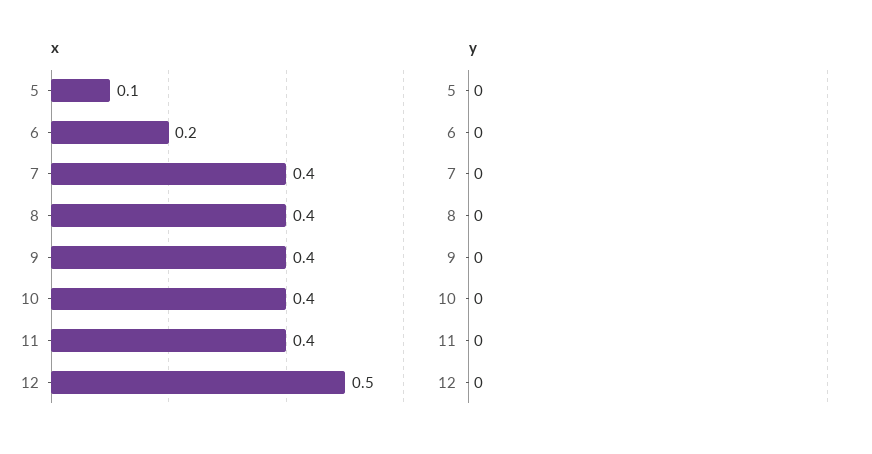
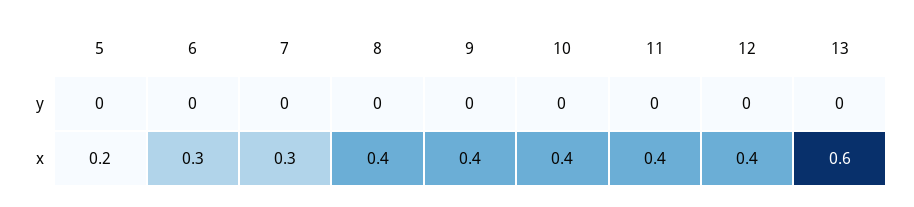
  {
    "x": {
-     "5": 0.1,
+     "5": 0.2,
-     "6": 0.2,
+     "6": 0.3,
-     "7": 0.4,
+     "7": 0.3,
      "8": 0.4,
      "9": 0.4,
      "10": 0.4,
      "11": 0.4,
-     "12": 0.5
+     "12": 0.4,
+     "13": 0.6
    },
    "y": {
      "5": 0,
      "6": 0,
      "7": 0,
      "8": 0,
      "9": 0,
      "10": 0,
      "11": 0,
-     "12": 0
+     "12": 0,
+     "13": 0
    }
  }

